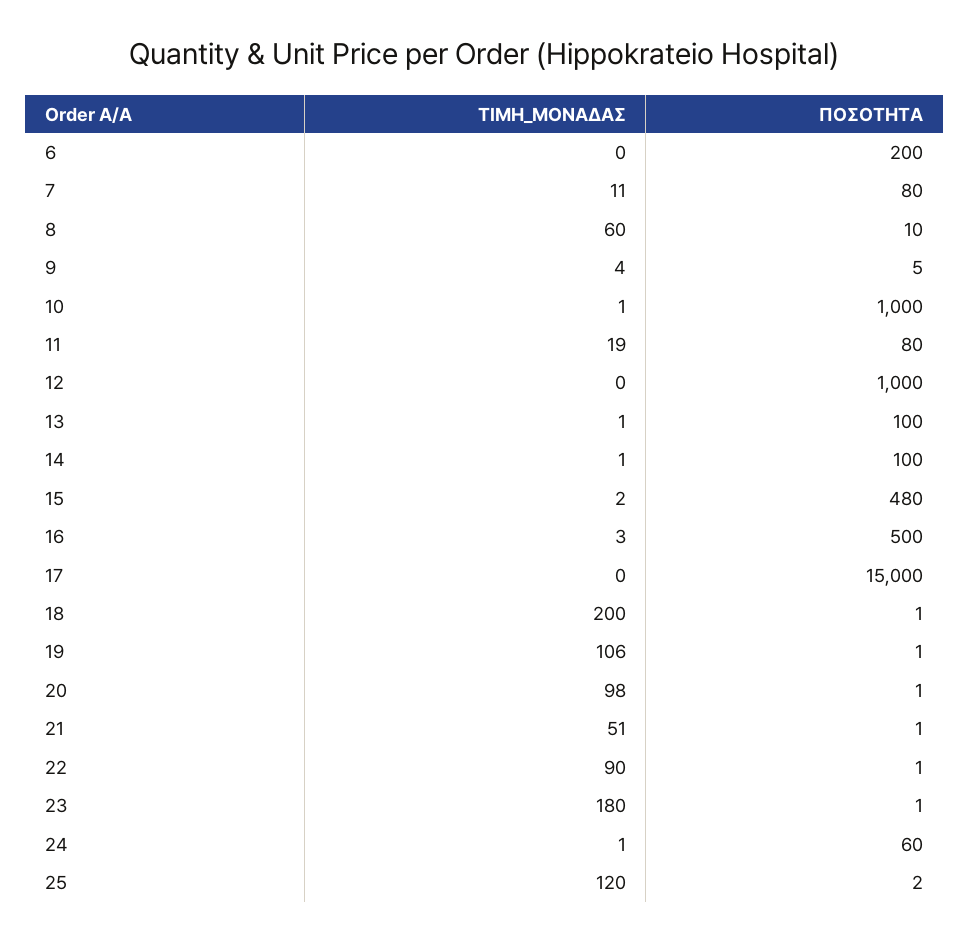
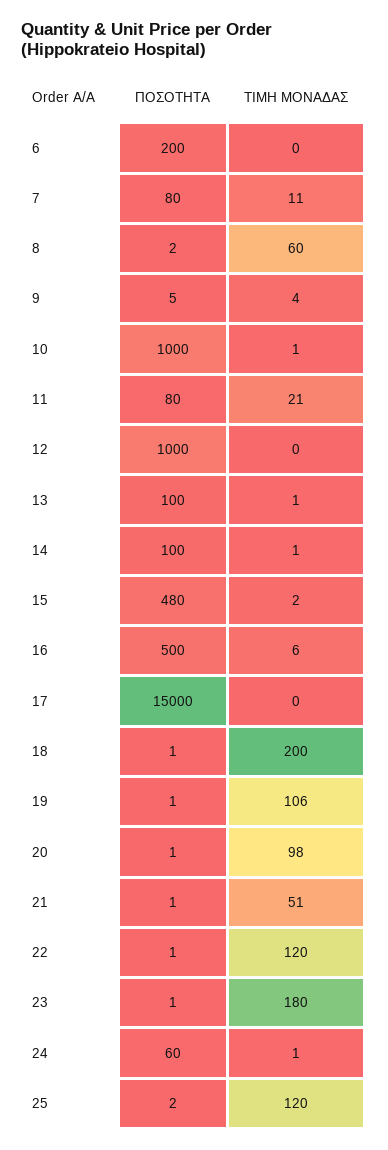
  {
    "ΤΙΜΗ_ΜΟΝΑΔΑΣ": {
      "6": 0,
      "7": 11,
      "8": 60,
      "9": 4,
      "10": 1,
-     "11": 19,
+     "11": 21,
      "12": 0,
      "13": 1,
      "14": 1,
      "15": 2,
-     "16": 3,
+     "16": 6,
      "17": 0,
      "18": 200,
      "19": 106,
      "20": 98,
      "21": 51,
-     "22": 90,
+     "22": 120,
      "23": 180,
      "24": 1,
      "25": 120
    },
    "ΠΟΣΟΤΗΤΑ": {
      "6": 200,
      "7": 80,
-     "8": 10,
+     "8": 2,
      "9": 5,
      "10": 1000,
      "11": 80,
      "12": 1000,
      "13": 100,
      "14": 100,
      "15": 480,
      "16": 500,
      "17": 15000,
      "18": 1,
      "19": 1,
      "20": 1,
      "21": 1,
      "22": 1,
      "23": 1,
      "24": 60,
      "25": 2
    }
  }

